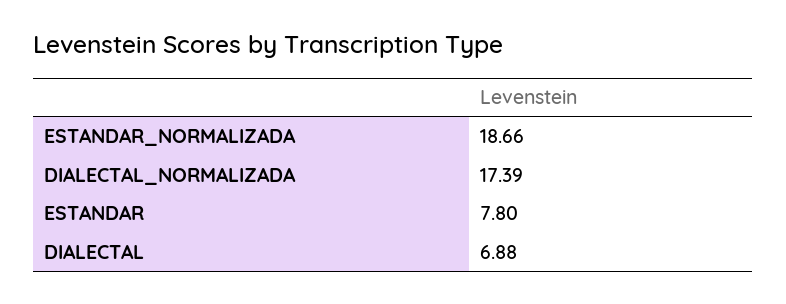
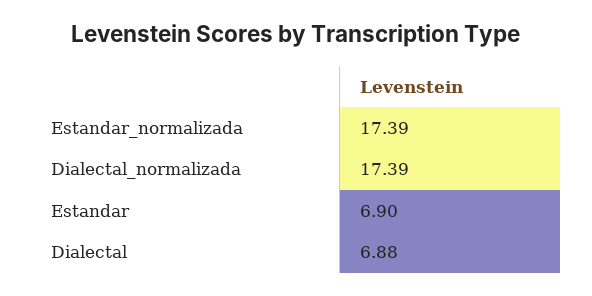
  {
-   "ESTANDAR_NORMALIZADA": 18.66,
+   "ESTANDAR_NORMALIZADA": 17.39,
    "DIALECTAL_NORMALIZADA": 17.39,
-   "ESTANDAR": 7.8,
+   "ESTANDAR": 6.9,
    "DIALECTAL": 6.88
  }

